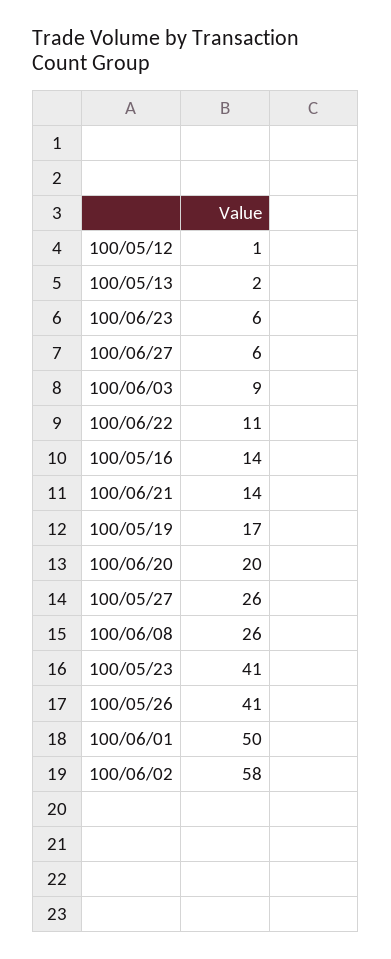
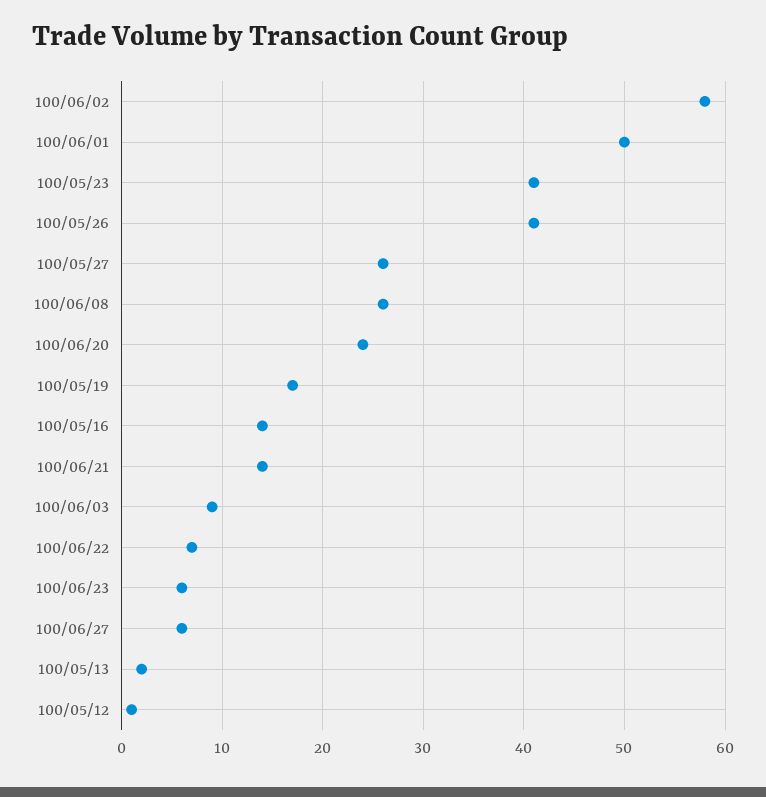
  {
    "100/05/12": 1,
    "100/05/13": 2,
    "100/06/23": 6,
    "100/06/27": 6,
    "100/06/03": 9,
-   "100/06/22": 11,
+   "100/06/22": 7,
    "100/05/16": 14,
    "100/06/21": 14,
    "100/05/19": 17,
-   "100/06/20": 20,
+   "100/06/20": 24,
    "100/05/27": 26,
    "100/06/08": 26,
    "100/05/23": 41,
    "100/05/26": 41,
    "100/06/01": 50,
    "100/06/02": 58
  }

